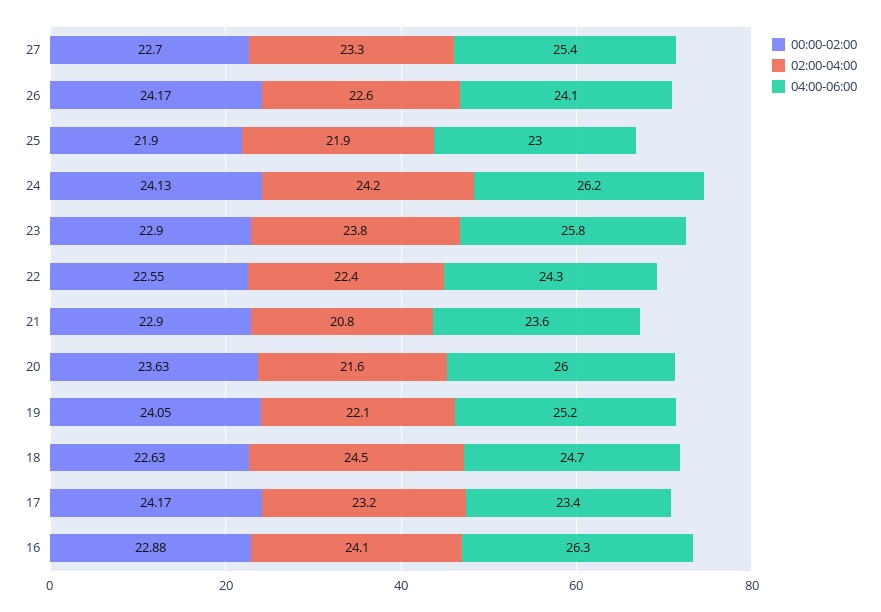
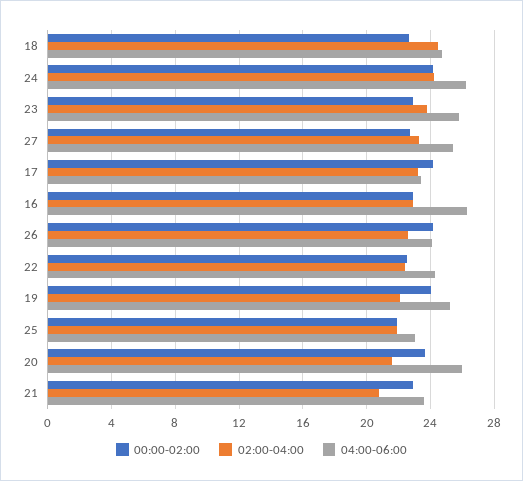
  {
    "00:00-02:00": {
      "27": 22.7,
      "26": 24.17,
      "25": 21.9,
      "24": 24.13,
      "23": 22.9,
      "22": 22.55,
      "21": 22.9,
      "20": 23.63,
      "19": 24.05,
      "18": 22.63,
      "17": 24.17,
      "16": 22.88
    },
    "02:00-04:00": {
      "27": 23.3,
      "26": 22.6,
      "25": 21.9,
      "24": 24.2,
      "23": 23.8,
      "22": 22.4,
      "21": 20.8,
      "20": 21.6,
      "19": 22.1,
      "18": 24.5,
      "17": 23.2,
-     "16": 24.1
+     "16": 23
    },
    "04:00-06:00": {
      "27": 25.4,
      "26": 24.1,
      "25": 23,
      "24": 26.2,
      "23": 25.8,
      "22": 24.3,
      "21": 23.6,
      "20": 26,
      "19": 25.2,
      "18": 24.7,
      "17": 23.4,
      "16": 26.3
    }
  }

